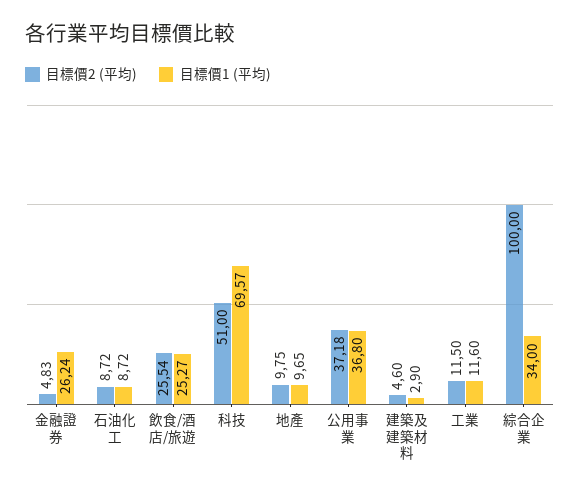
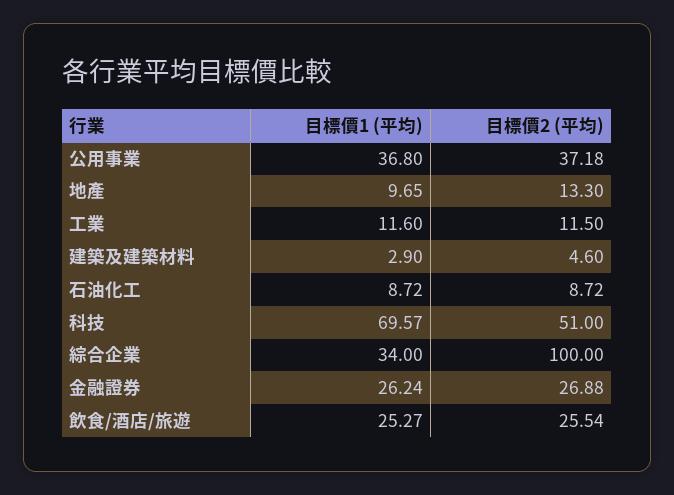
  {
    "目標價2 (平均)": {
-     "金融證券": 4.83,
+     "金融證券": 26.88,
      "石油化工": 8.72,
      "飲食/酒店/旅遊": 25.54,
      "科技": 51,
-     "地產": 9.75,
+     "地產": 13.3,
      "公用事業": 37.18,
      "建築及建築材料": 4.6,
      "工業": 11.5,
      "綜合企業": 100
    },
    "目標價1 (平均)": {
      "金融證券": 26.24,
      "石油化工": 8.72,
      "飲食/酒店/旅遊": 25.27,
      "科技": 69.57,
      "地產": 9.65,
      "公用事業": 36.8,
      "建築及建築材料": 2.9,
      "工業": 11.6,
      "綜合企業": 34
    }
  }

